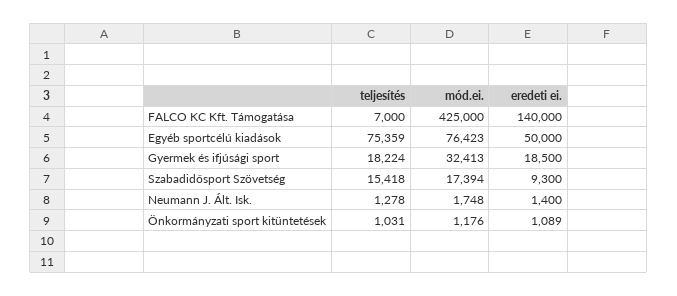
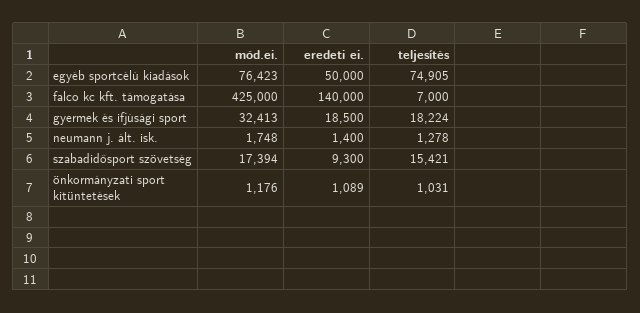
  {
    "teljesítés": {
      "FALCO KC Kft. Támogatása": 7000,
-     "Egyéb sportcélú kiadások": 75359,
+     "Egyéb sportcélú kiadások": 74905,
      "Gyermek és ifjúsági sport": 18224,
-     "Szabadidősport Szövetség": 15418,
+     "Szabadidősport Szövetség": 15421,
      "Neumann J. Ált. Isk.": 1278,
      "Önkormányzati sport kitüntetések": 1031
    },
    "mód.ei.": {
      "FALCO KC Kft. Támogatása": 425000,
      "Egyéb sportcélú kiadások": 76423,
      "Gyermek és ifjúsági sport": 32413,
      "Szabadidősport Szövetség": 17394,
      "Neumann J. Ált. Isk.": 1748,
      "Önkormányzati sport kitüntetések": 1176
    },
    "eredeti ei.": {
      "FALCO KC Kft. Támogatása": 140000,
      "Egyéb sportcélú kiadások": 50000,
      "Gyermek és ifjúsági sport": 18500,
      "Szabadidősport Szövetség": 9300,
      "Neumann J. Ált. Isk.": 1400,
      "Önkormányzati sport kitüntetések": 1089
    }
  }

